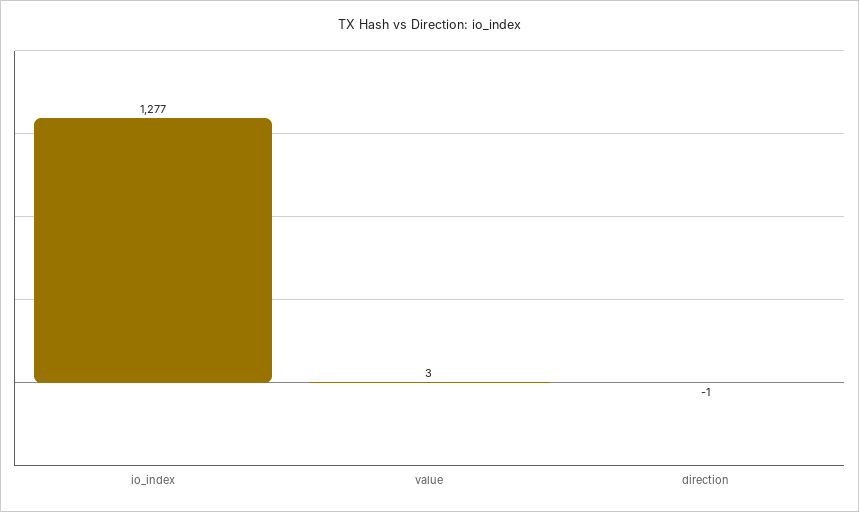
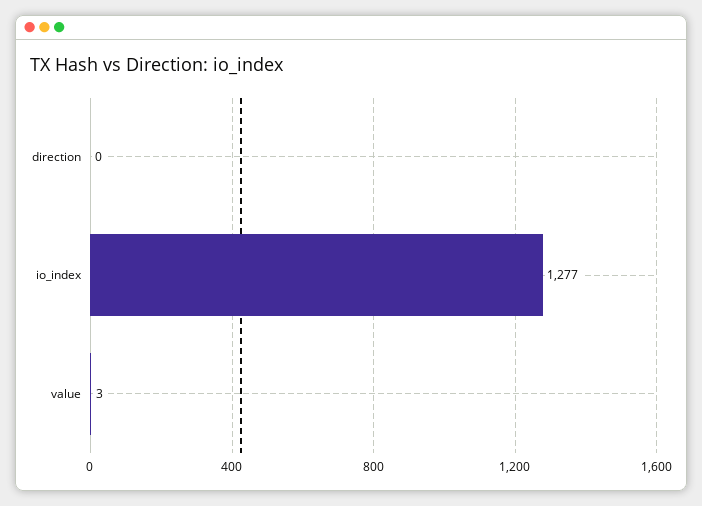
  {
    "io_index": 1277,
    "value": 3,
-   "direction": -1
+   "direction": 0
  }

